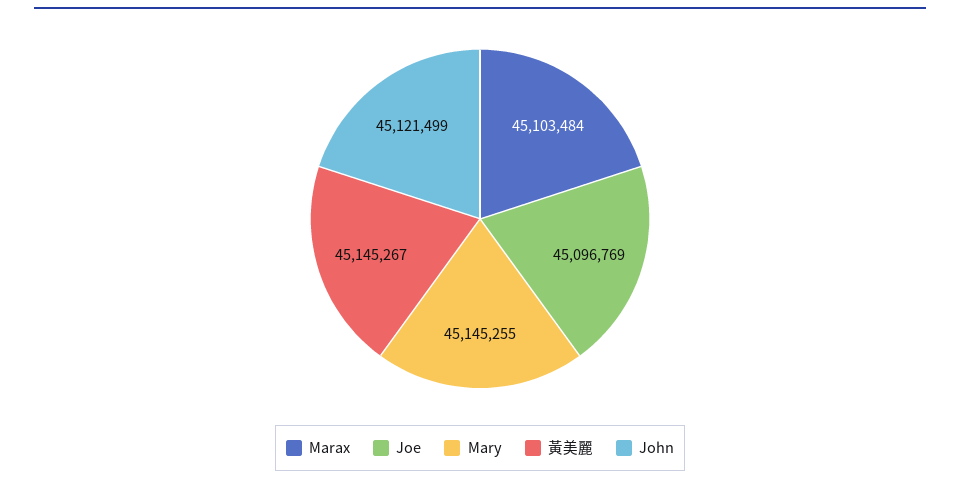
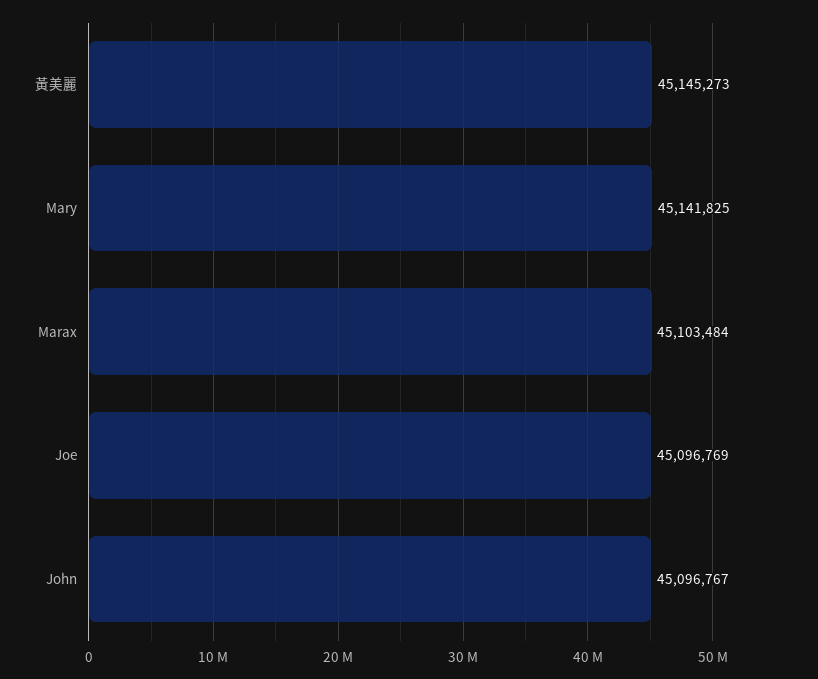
  {
    "Marax": 45103484,
    "Joe": 45096769,
-   "Mary": 45145255,
+   "Mary": 45141825,
-   "黃美麗": 45145267,
+   "黃美麗": 45145273,
-   "John": 45121499
+   "John": 45096767
  }

